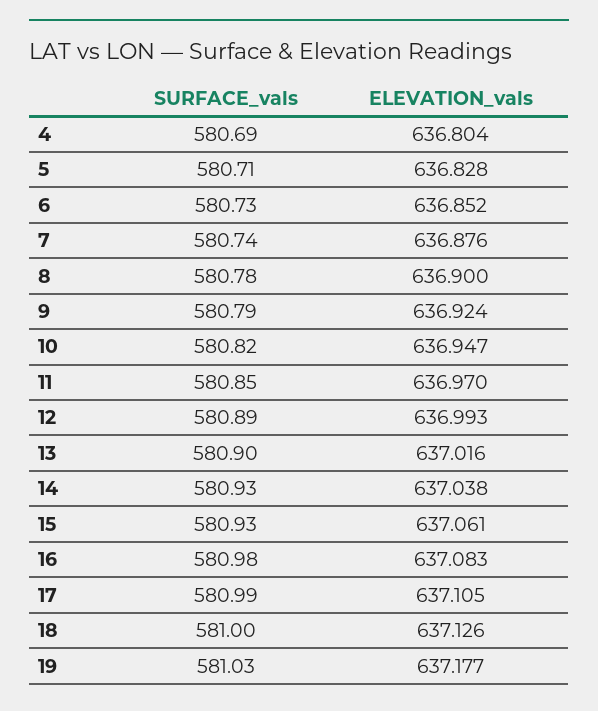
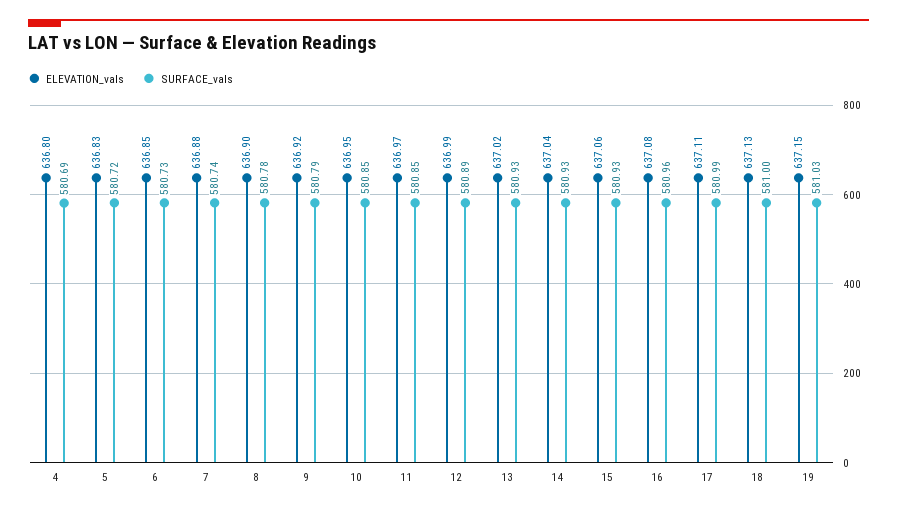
  {
    "SURFACE_vals": {
      "4": 580.69,
-     "5": 580.71,
+     "5": 580.72,
      "6": 580.73,
      "7": 580.74,
      "8": 580.78,
      "9": 580.79,
-     "10": 580.82,
+     "10": 580.85,
      "11": 580.85,
      "12": 580.89,
-     "13": 580.9,
+     "13": 580.93,
      "14": 580.93,
      "15": 580.93,
-     "16": 580.98,
+     "16": 580.96,
      "17": 580.99,
      "18": 581,
      "19": 581.03
    },
    "ELEVATION_vals": {
      "4": 636.804,
      "5": 636.828,
      "6": 636.852,
      "7": 636.876,
      "8": 636.9,
      "9": 636.924,
      "10": 636.947,
      "11": 636.97,
      "12": 636.993,
      "13": 637.016,
      "14": 637.038,
      "15": 637.061,
      "16": 637.083,
      "17": 637.105,
      "18": 637.126,
-     "19": 637.177
+     "19": 637.15
    }
  }

